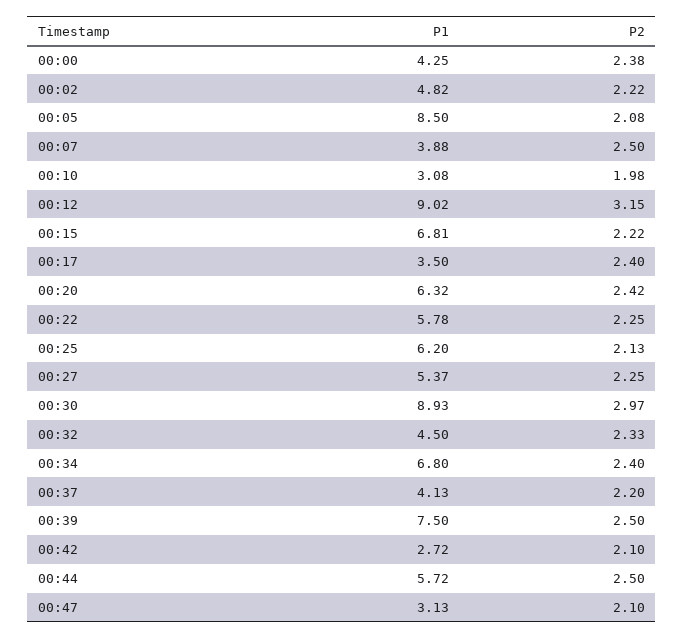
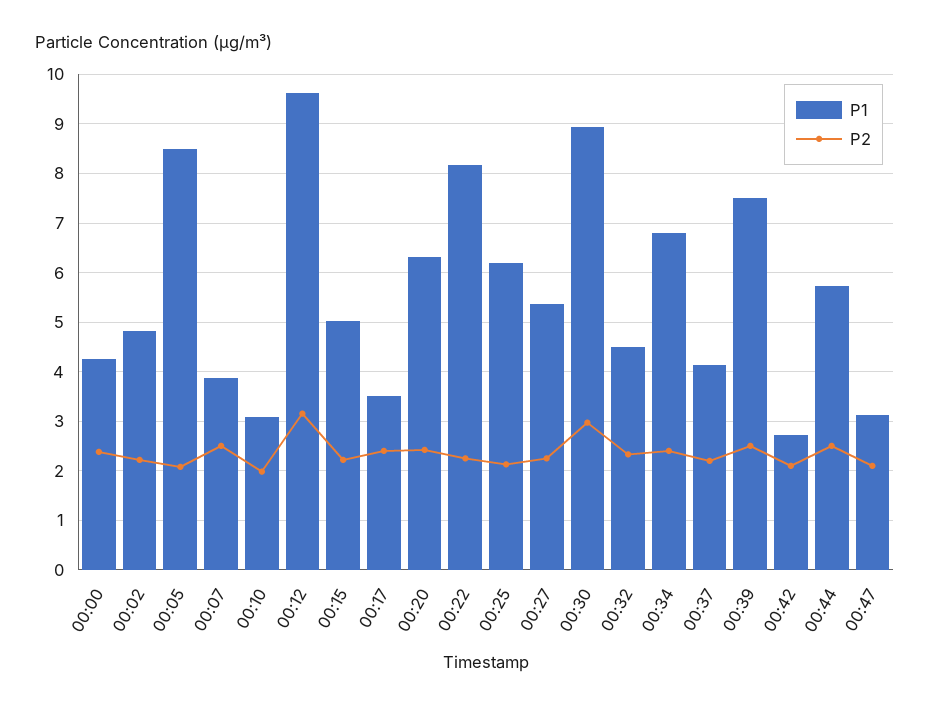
  {
    "P1": {
      "00:00": 4.25,
      "00:02": 4.82,
      "00:05": 8.5,
      "00:07": 3.88,
      "00:10": 3.08,
-     "00:12": 9.02,
+     "00:12": 9.6,
-     "00:15": 6.81,
+     "00:15": 5,
      "00:17": 3.5,
      "00:20": 6.32,
-     "00:22": 5.78,
+     "00:22": 8.2,
      "00:25": 6.2,
      "00:27": 5.37,
      "00:30": 8.93,
      "00:32": 4.5,
      "00:34": 6.8,
      "00:37": 4.13,
      "00:39": 7.5,
      "00:42": 2.72,
      "00:44": 5.72,
      "00:47": 3.13
    },
    "P2": {
      "00:00": 2.38,
      "00:02": 2.22,
      "00:05": 2.08,
      "00:07": 2.5,
      "00:10": 1.98,
      "00:12": 3.15,
      "00:15": 2.22,
      "00:17": 2.4,
      "00:20": 2.42,
      "00:22": 2.25,
      "00:25": 2.13,
      "00:27": 2.25,
      "00:30": 2.97,
      "00:32": 2.33,
      "00:34": 2.4,
      "00:37": 2.2,
      "00:39": 2.5,
      "00:42": 2.1,
      "00:44": 2.5,
      "00:47": 2.1
    }
  }

